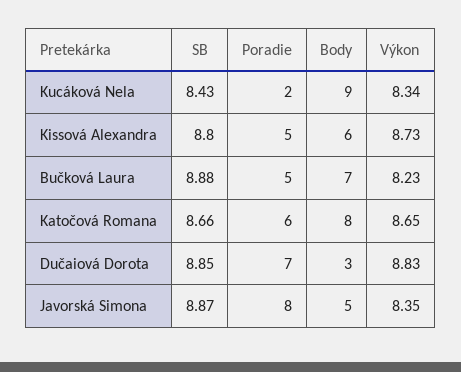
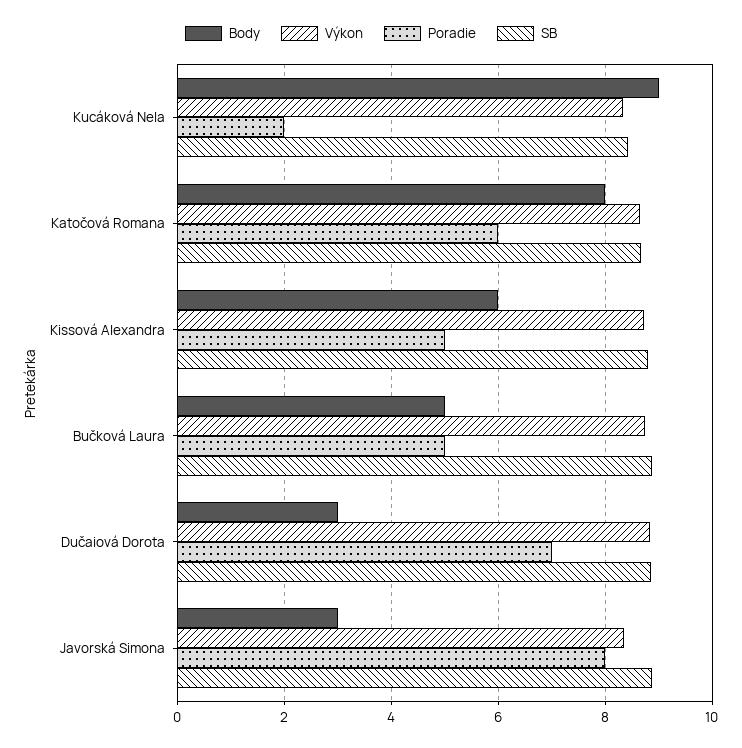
  {
    "SB": {
      "Kucáková Nela": 8.43,
      "Kissová Alexandra": 8.8,
      "Bučková Laura": 8.88,
      "Katočová Romana": 8.66,
      "Dučaiová Dorota": 8.85,
      "Javorská Simona": 8.87
    },
    "Poradie": {
      "Kucáková Nela": 2,
      "Kissová Alexandra": 5,
      "Bučková Laura": 5,
      "Katočová Romana": 6,
      "Dučaiová Dorota": 7,
      "Javorská Simona": 8
    },
    "Body": {
      "Kucáková Nela": 9,
      "Kissová Alexandra": 6,
-     "Bučková Laura": 7,
+     "Bučková Laura": 5,
      "Katočová Romana": 8,
      "Dučaiová Dorota": 3,
-     "Javorská Simona": 5
+     "Javorská Simona": 3
    },
    "Výkon": {
      "Kucáková Nela": 8.34,
      "Kissová Alexandra": 8.73,
-     "Bučková Laura": 8.23,
+     "Bučková Laura": 8.8,
      "Katočová Romana": 8.65,
      "Dučaiová Dorota": 8.83,
      "Javorská Simona": 8.35
    }
  }

